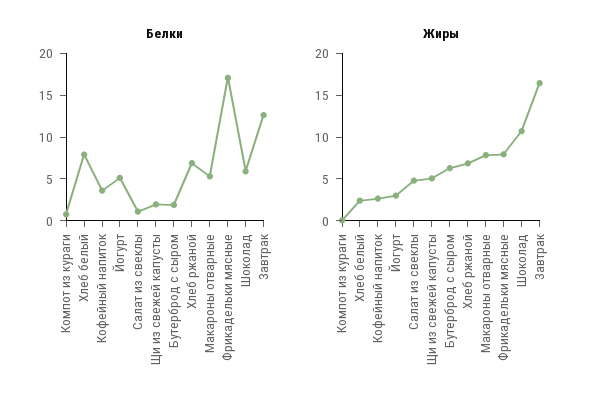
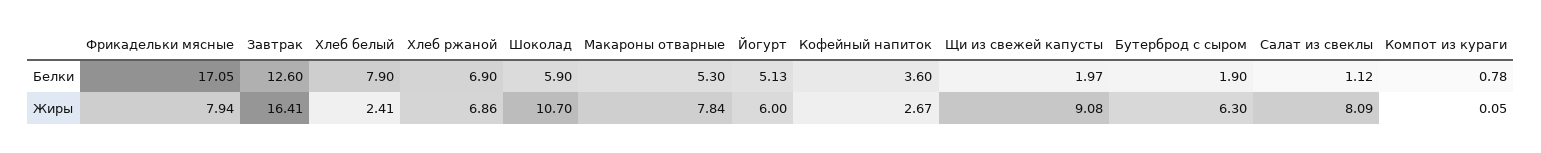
  {
    "Белки": {
      "Компот из кураги": 0.78,
      "Хлеб белый": 7.9,
      "Кофейный напиток": 3.6,
      "Йогурт": 5.13,
      "Салат из свеклы": 1.12,
      "Щи из свежей капусты": 1.97,
      "Бутерброд с сыром": 1.9,
      "Хлеб ржаной": 6.9,
      "Макароны отварные": 5.3,
      "Фрикадельки мясные": 17.05,
      "Шоколад": 5.9,
      "Завтрак": 12.6
    },
    "Жиры": {
      "Компот из кураги": 0.05,
      "Хлеб белый": 2.41,
      "Кофейный напиток": 2.67,
-     "Йогурт": 3,
+     "Йогурт": 6,
-     "Салат из свеклы": 5,
+     "Салат из свеклы": 8.09,
-     "Щи из свежей капусты": 5,
+     "Щи из свежей капусты": 9.08,
      "Бутерброд с сыром": 6.3,
      "Хлеб ржаной": 6.86,
      "Макароны отварные": 7.84,
      "Фрикадельки мясные": 7.94,
      "Шоколад": 10.7,
      "Завтрак": 16.41
    }
  }

